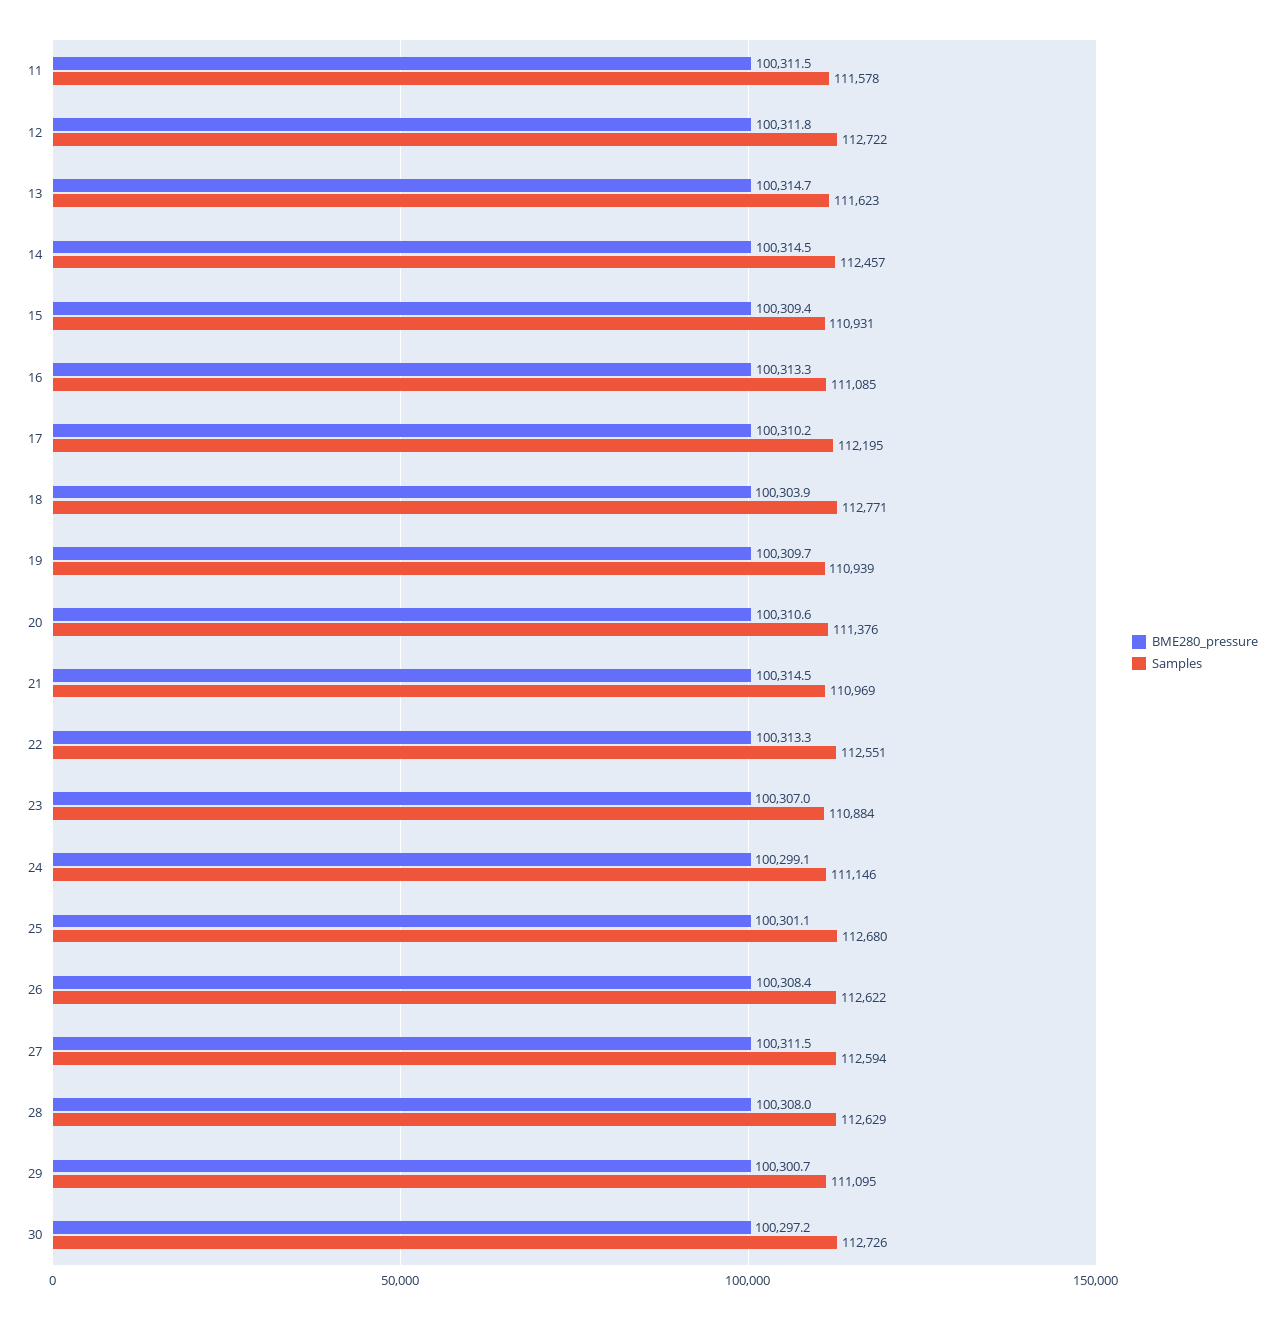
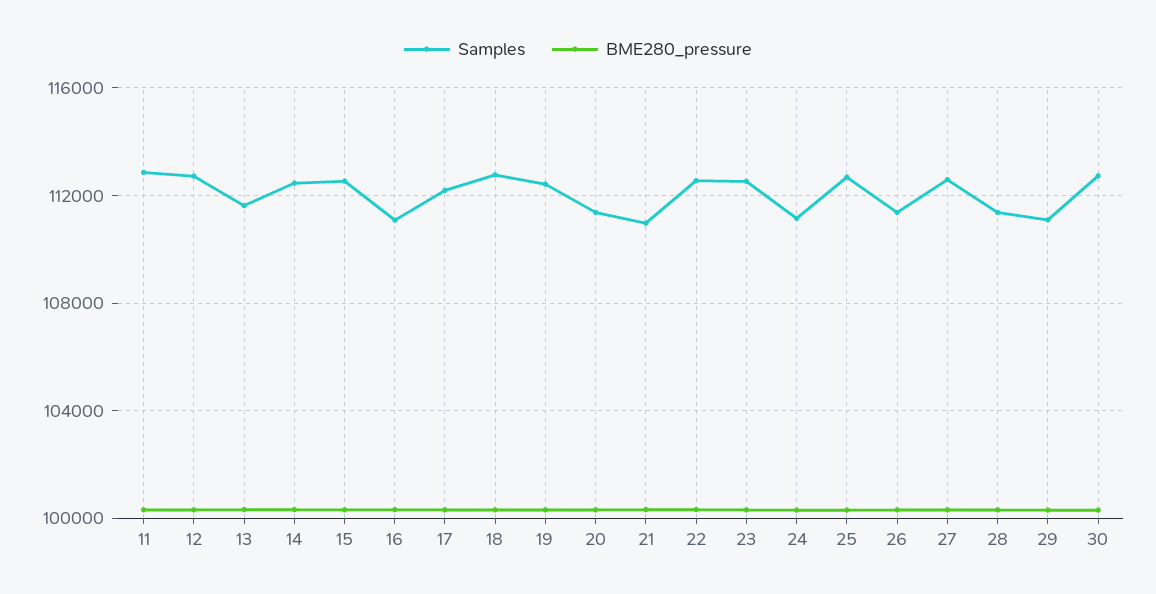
  {
    "BME280_pressure": {
      "11": 100311.5,
      "12": 100311.8,
      "13": 100314.7,
      "14": 100314.5,
      "15": 100309.4,
      "16": 100313.3,
      "17": 100310.2,
      "18": 100303.9,
      "19": 100309.7,
      "20": 100310.6,
      "21": 100314.5,
      "22": 100313.3,
      "23": 100307,
      "24": 100299.1,
      "25": 100301.1,
      "26": 100308.4,
      "27": 100311.5,
      "28": 100308,
      "29": 100300.7,
      "30": 100297.2
    },
    "Samples": {
-     "11": 111578,
+     "11": 113000,
      "12": 112722,
      "13": 111623,
      "14": 112457,
-     "15": 110931,
+     "15": 112500,
      "16": 111085,
      "17": 112195,
      "18": 112771,
-     "19": 110939,
+     "19": 112500,
      "20": 111376,
      "21": 110969,
      "22": 112551,
-     "23": 110884,
+     "23": 112500,
      "24": 111146,
      "25": 112680,
-     "26": 112622,
+     "26": 111500,
      "27": 112594,
-     "28": 112629,
+     "28": 111500,
      "29": 111095,
      "30": 112726
    }
  }

